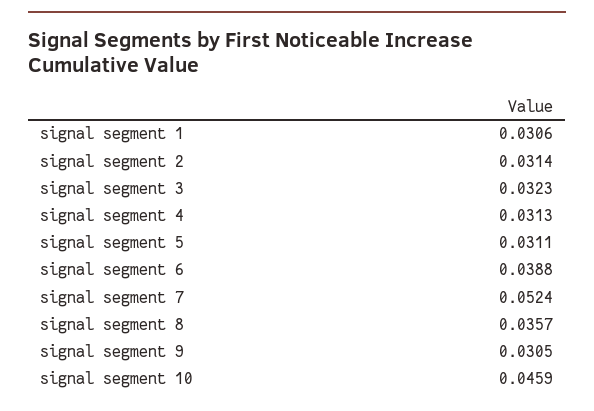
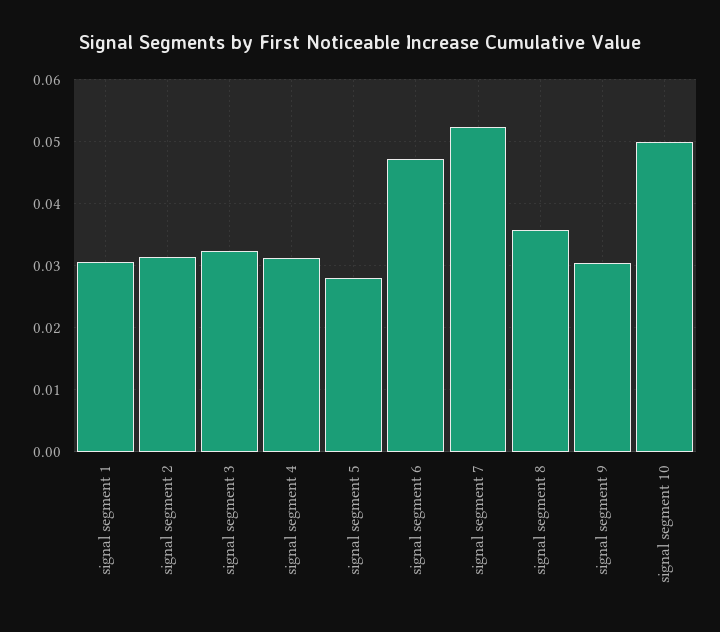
  {
    "signal segment 1": 0.0306,
    "signal segment 2": 0.0314,
    "signal segment 3": 0.0323,
    "signal segment 4": 0.0313,
-   "signal segment 5": 0.0311,
+   "signal segment 5": 0.028,
-   "signal segment 6": 0.0388,
+   "signal segment 6": 0.047,
    "signal segment 7": 0.0524,
    "signal segment 8": 0.0357,
    "signal segment 9": 0.0305,
-   "signal segment 10": 0.0459
+   "signal segment 10": 0.05
  }

